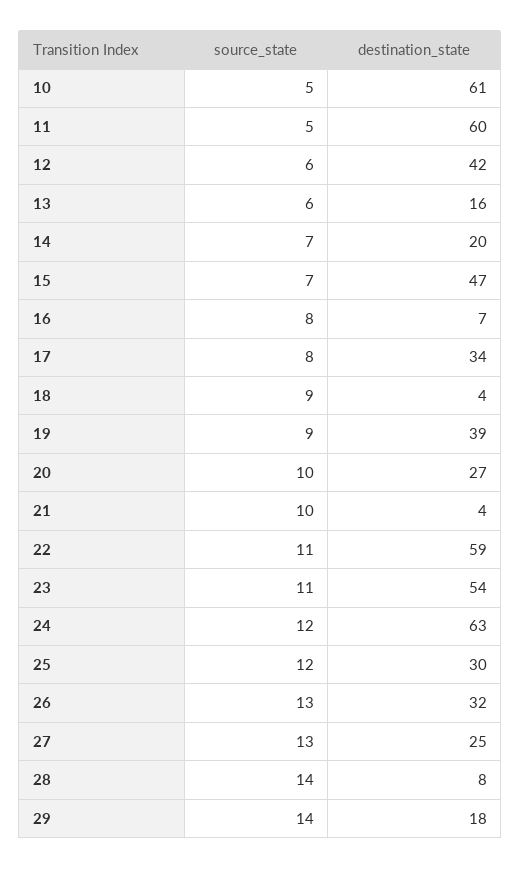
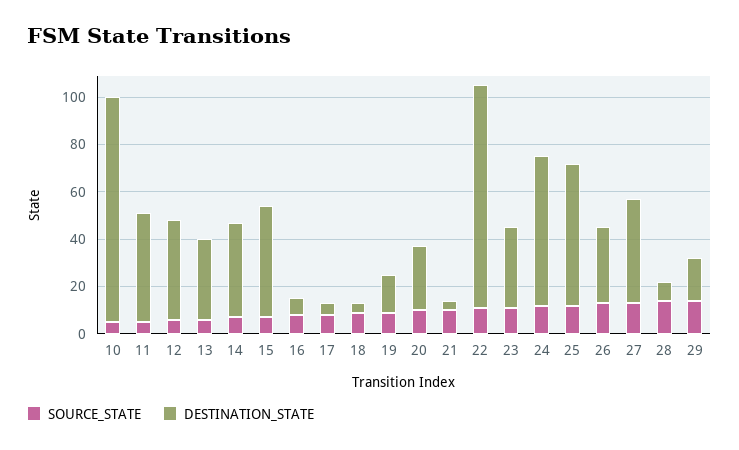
  {
    "source_state": {
      "10": 5,
      "11": 5,
      "12": 6,
      "13": 6,
      "14": 7,
      "15": 7,
      "16": 8,
      "17": 8,
      "18": 9,
      "19": 9,
      "20": 10,
      "21": 10,
      "22": 11,
      "23": 11,
      "24": 12,
      "25": 12,
      "26": 13,
      "27": 13,
      "28": 14,
      "29": 14
    },
    "destination_state": {
-     "10": 61,
+     "10": 95,
-     "11": 60,
+     "11": 45,
      "12": 42,
-     "13": 16,
+     "13": 35,
-     "14": 20,
+     "14": 40,
      "15": 47,
      "16": 7,
-     "17": 34,
+     "17": 5,
      "18": 4,
-     "19": 39,
+     "19": 15,
      "20": 27,
      "21": 4,
-     "22": 59,
+     "22": 95,
-     "23": 54,
+     "23": 35,
      "24": 63,
-     "25": 30,
+     "25": 60,
      "26": 32,
-     "27": 25,
+     "27": 45,
      "28": 8,
      "29": 18
    }
  }

